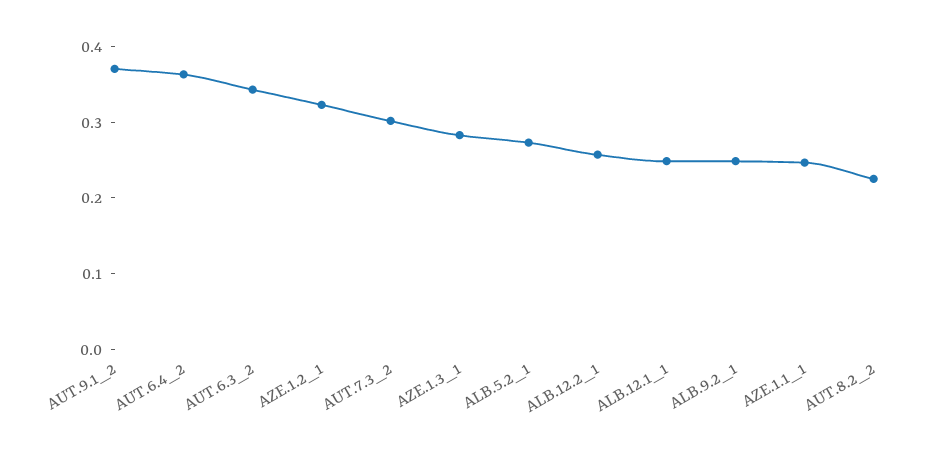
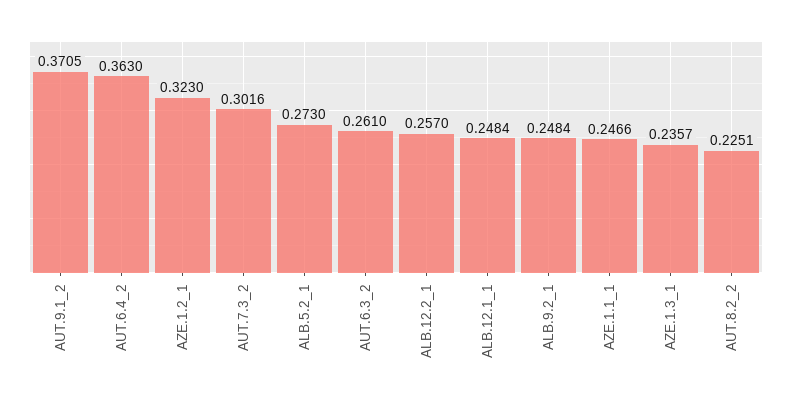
  {
    "AUT.9.1_2": 0.3705,
    "AUT.6.4_2": 0.363,
-   "AUT.6.3_2": 0.34,
+   "AUT.6.3_2": 0.261,
    "AZE.1.2_1": 0.323,
    "AUT.7.3_2": 0.3016,
-   "AZE.1.3_1": 0.28,
+   "AZE.1.3_1": 0.2357,
    "ALB.5.2_1": 0.273,
    "ALB.12.2_1": 0.257,
    "ALB.12.1_1": 0.2484,
    "ALB.9.2_1": 0.2484,
    "AZE.1.1_1": 0.2466,
    "AUT.8.2_2": 0.2251
  }

